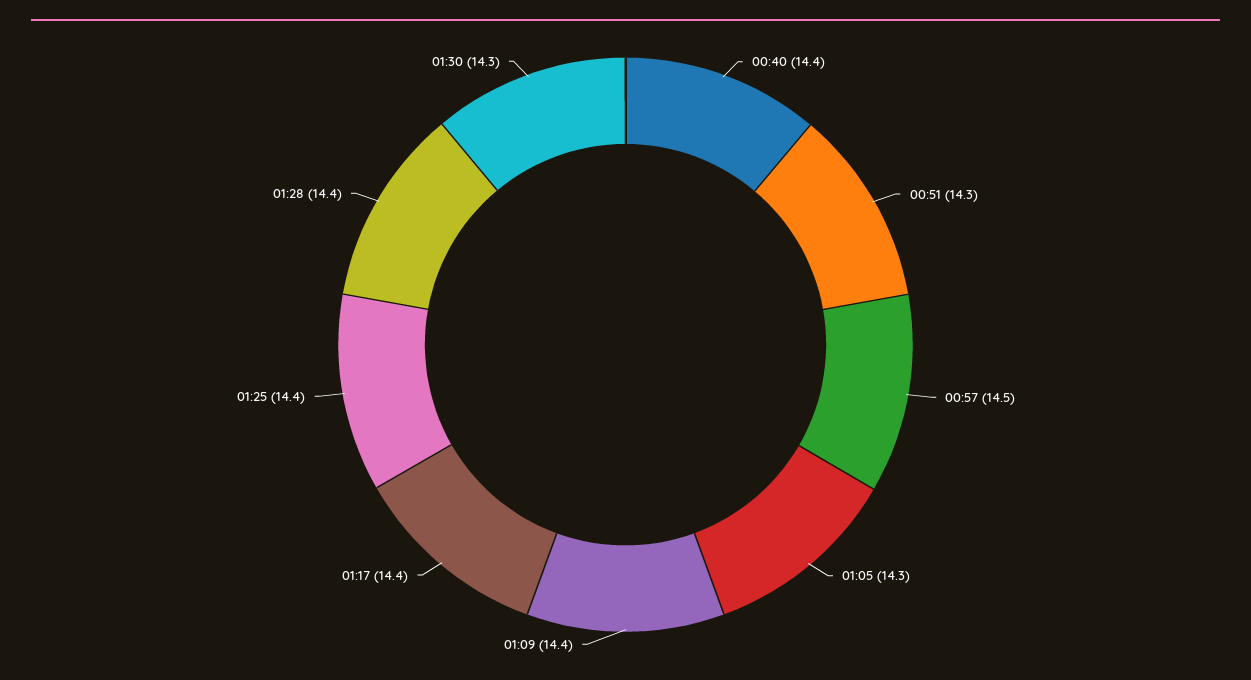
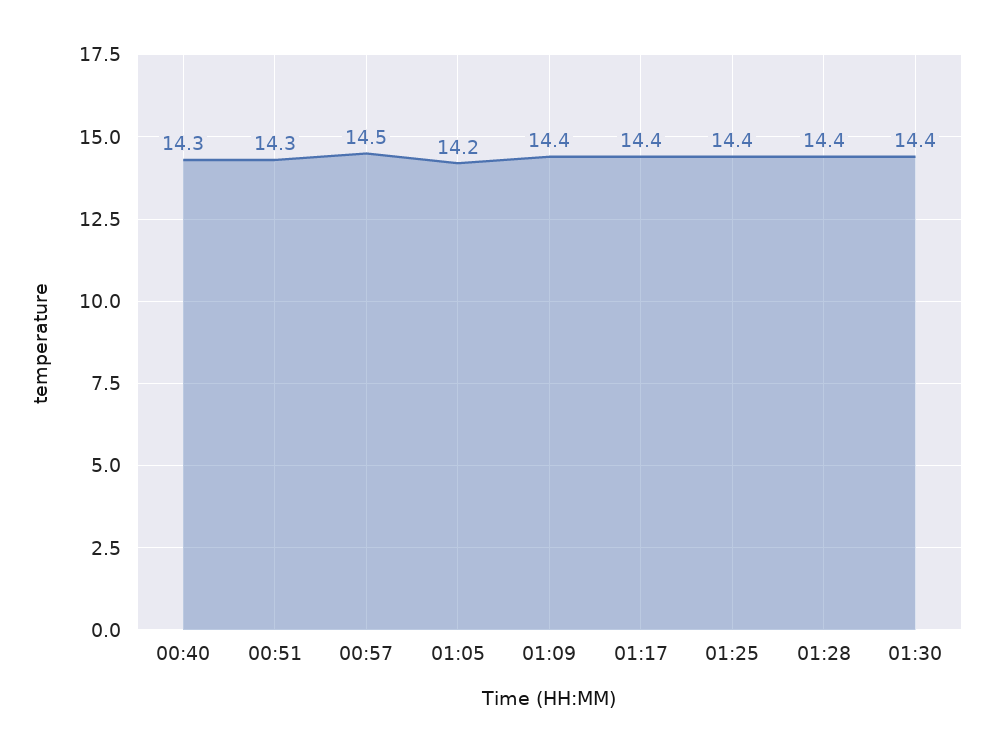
  {
-   "00:40": 14.4,
+   "00:40": 14.3,
    "00:51": 14.3,
    "00:57": 14.5,
-   "01:05": 14.3,
+   "01:05": 14.2,
    "01:09": 14.4,
    "01:17": 14.4,
    "01:25": 14.4,
    "01:28": 14.4,
-   "01:30": 14.3
+   "01:30": 14.4
  }

